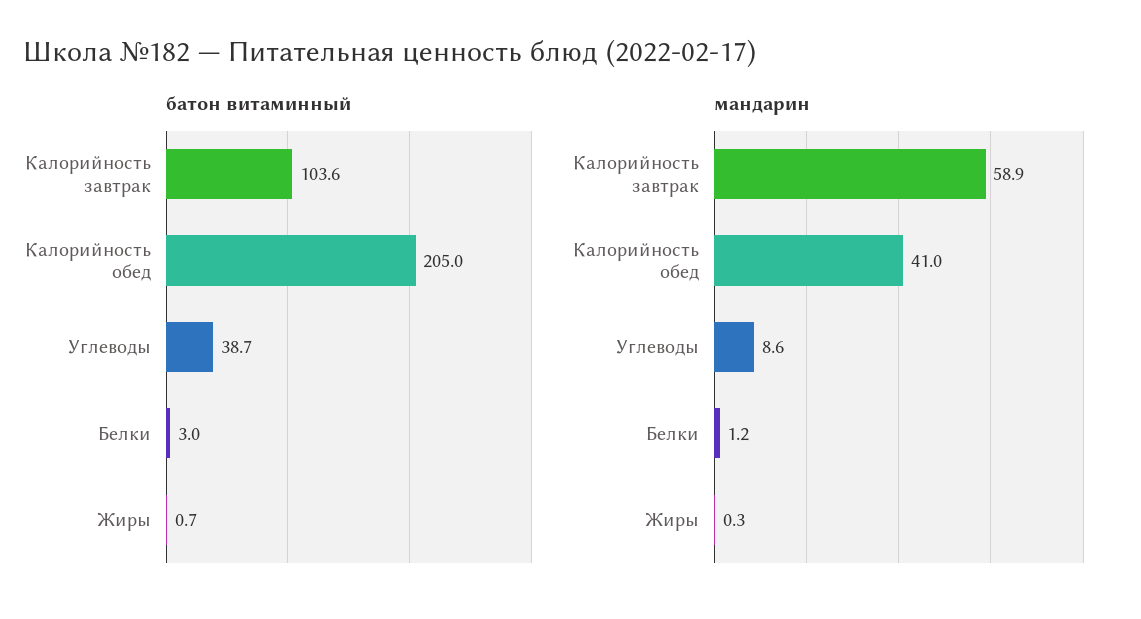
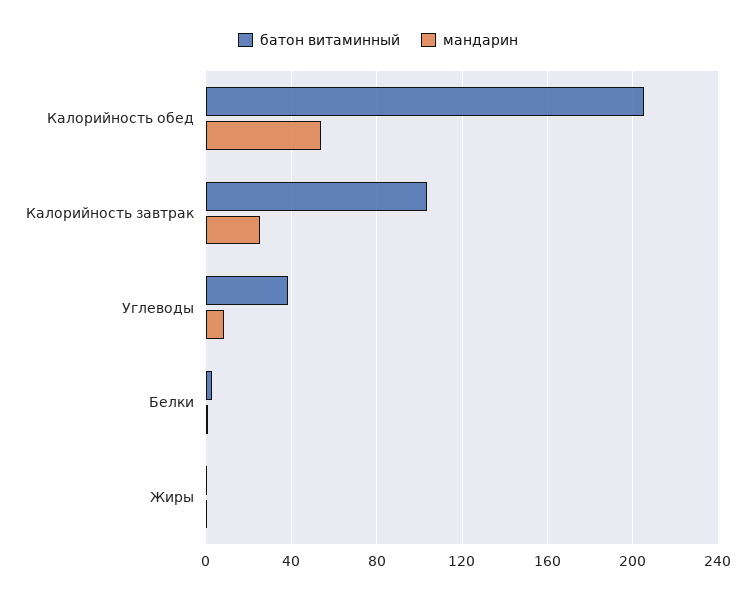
  {
    "батон витаминный": {
      "Калорийность завтрак": 103.6,
      "Калорийность обед": 205,
      "Углеводы": 38.7,
      "Белки": 3,
      "Жиры": 0.7
    },
    "мандарин": {
-     "Калорийность завтрак": 58.9,
+     "Калорийность завтрак": 25,
-     "Калорийность обед": 41,
+     "Калорийность обед": 55,
      "Углеводы": 8.6,
      "Белки": 1.2,
      "Жиры": 0.3
    }
  }

